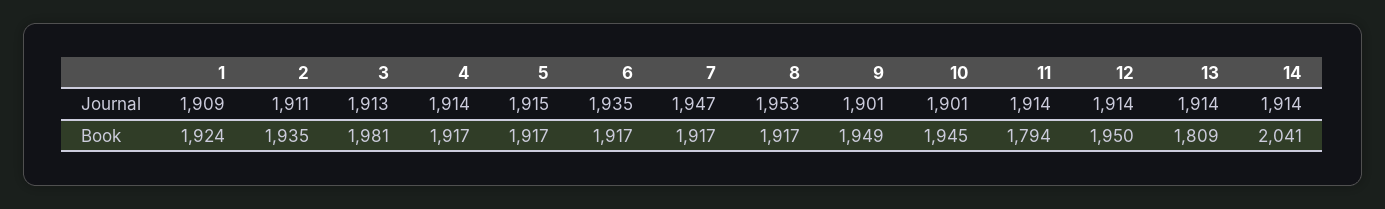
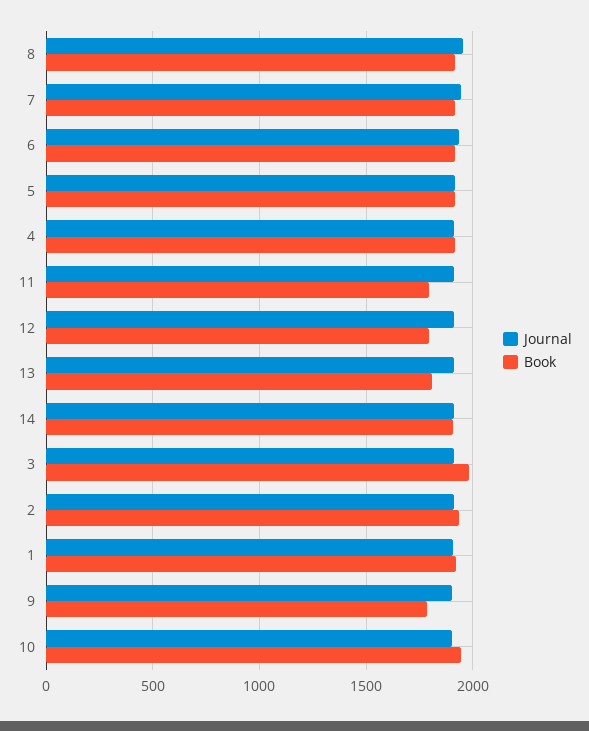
  {
    "Journal": {
      "1": 1909,
      "2": 1911,
      "3": 1913,
      "4": 1914,
      "5": 1915,
      "6": 1935,
      "7": 1947,
      "8": 1953,
      "9": 1901,
      "10": 1901,
      "11": 1914,
      "12": 1914,
      "13": 1914,
      "14": 1914
    },
    "Book": {
      "1": 1924,
      "2": 1935,
      "3": 1981,
      "4": 1917,
      "5": 1917,
      "6": 1917,
      "7": 1917,
      "8": 1917,
-     "9": 1949,
+     "9": 1800,
      "10": 1945,
      "11": 1794,
-     "12": 1950,
+     "12": 1800,
      "13": 1809,
-     "14": 2041
+     "14": 1900
    }
  }

